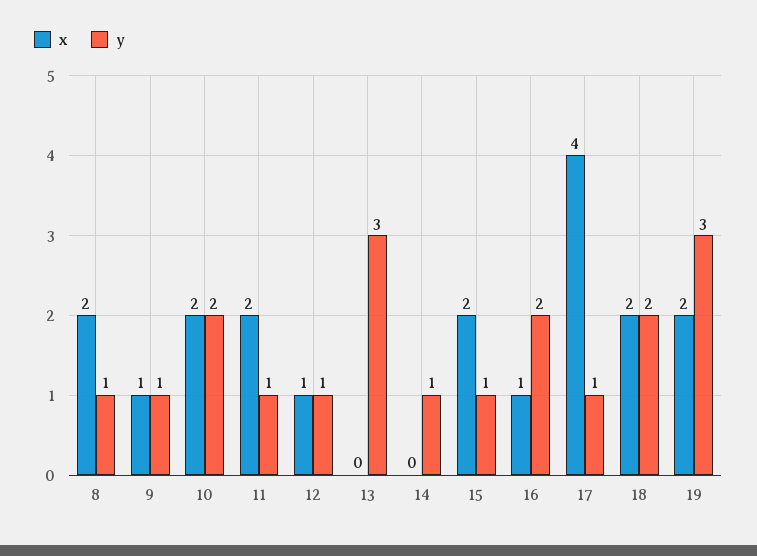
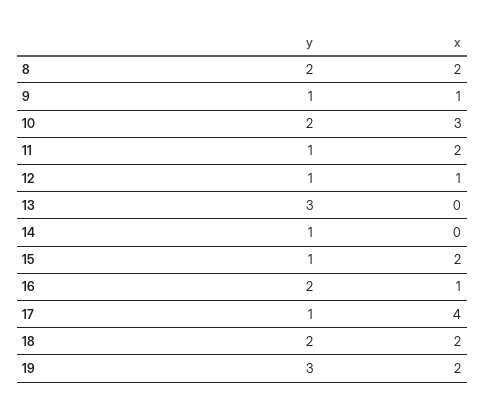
  {
    "x": {
      "8": 2,
      "9": 1,
-     "10": 2,
+     "10": 3,
      "11": 2,
      "12": 1,
      "13": 0,
      "14": 0,
      "15": 2,
      "16": 1,
      "17": 4,
      "18": 2,
      "19": 2
    },
    "y": {
-     "8": 1,
+     "8": 2,
      "9": 1,
      "10": 2,
      "11": 1,
      "12": 1,
      "13": 3,
      "14": 1,
      "15": 1,
      "16": 2,
      "17": 1,
      "18": 2,
      "19": 3
    }
  }

